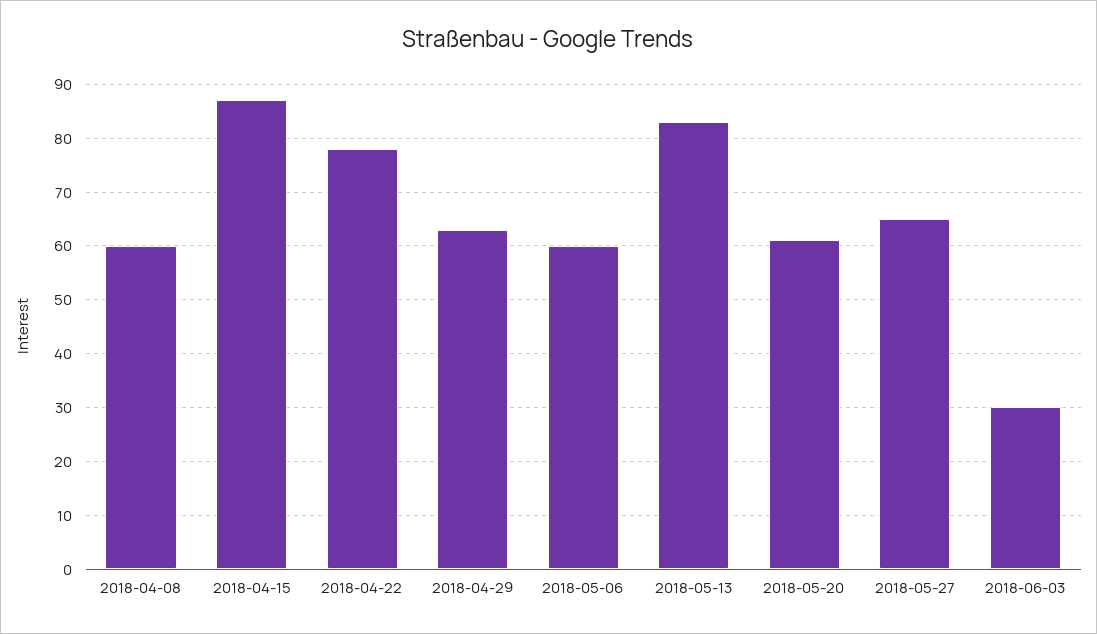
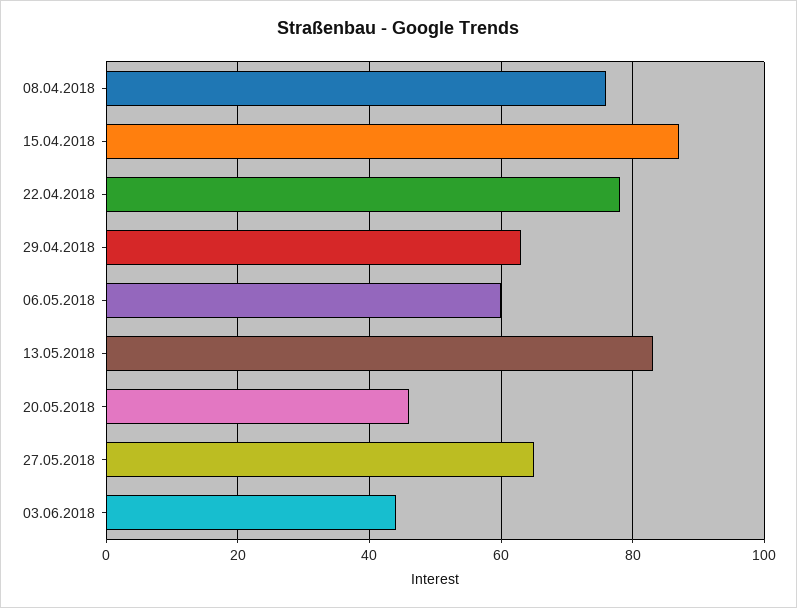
  {
-   "2018-04-08": 60,
+   "2018-04-08": 75,
    "2018-04-15": 85,
    "2018-04-22": 80,
    "2018-04-29": 65,
    "2018-05-06": 60,
    "2018-05-13": 85,
-   "2018-05-20": 60,
+   "2018-05-20": 45,
    "2018-05-27": 65,
-   "2018-06-03": 30
+   "2018-06-03": 45
  }

